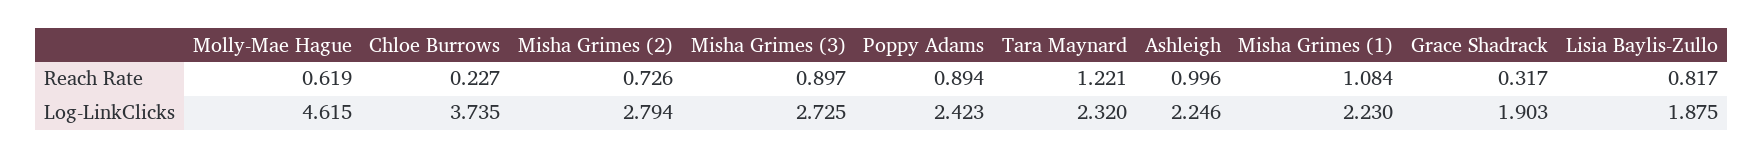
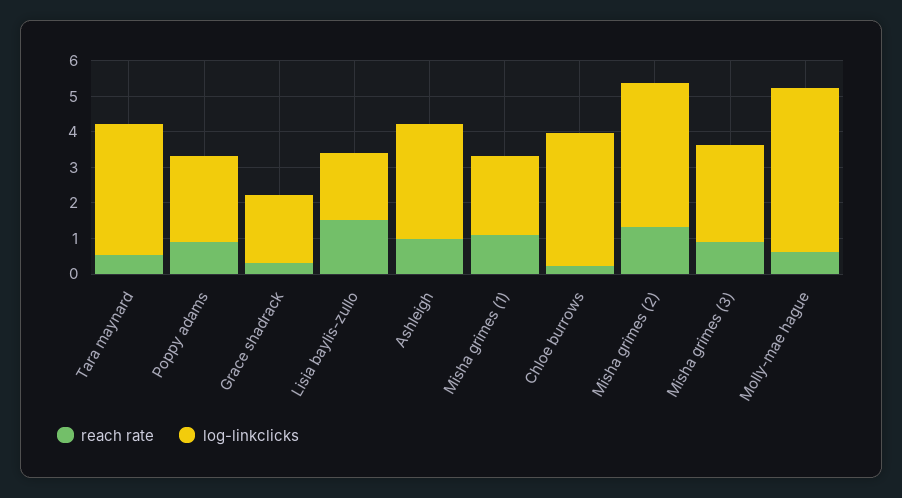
  {
    "Reach Rate": {
      "Molly-Mae Hague": 0.619,
      "Chloe Burrows": 0.227,
-     "Misha Grimes (2)": 0.726,
+     "Misha Grimes (2)": 1.25,
      "Misha Grimes (3)": 0.897,
      "Poppy Adams": 0.894,
-     "Tara Maynard": 1.221,
+     "Tara Maynard": 0.5,
      "Ashleigh": 0.996,
      "Misha Grimes (1)": 1.084,
      "Grace Shadrack": 0.317,
-     "Lisia Baylis-Zullo": 0.817
+     "Lisia Baylis-Zullo": 1.5
    },
    "Log-LinkClicks": {
      "Molly-Mae Hague": 4.615,
      "Chloe Burrows": 3.735,
-     "Misha Grimes (2)": 2.794,
+     "Misha Grimes (2)": 4,
      "Misha Grimes (3)": 2.725,
      "Poppy Adams": 2.423,
-     "Tara Maynard": 2.32,
+     "Tara Maynard": 3.75,
-     "Ashleigh": 2.246,
+     "Ashleigh": 3.25,
      "Misha Grimes (1)": 2.23,
      "Grace Shadrack": 1.903,
      "Lisia Baylis-Zullo": 1.875
    }
  }

